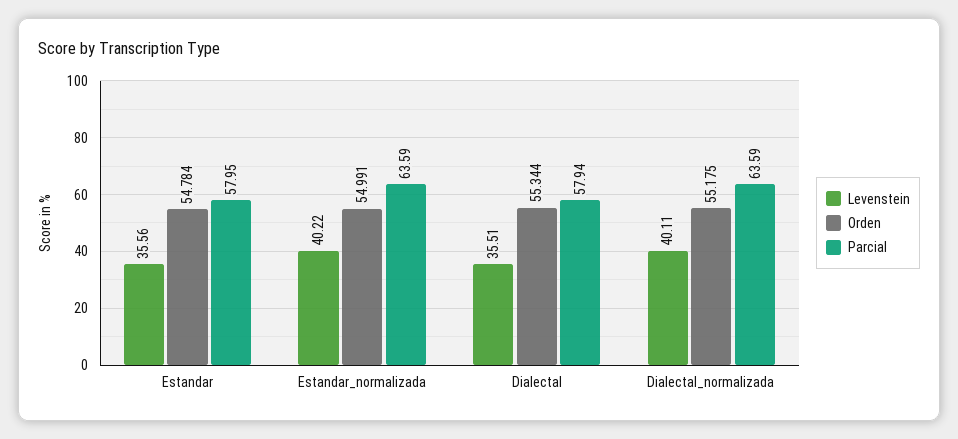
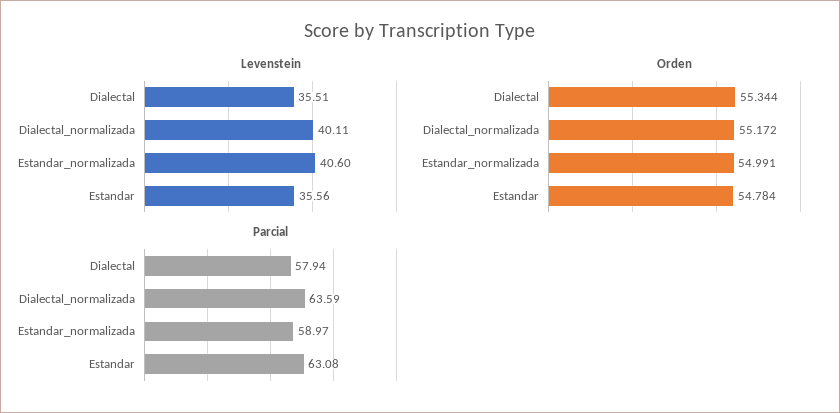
  {
    "Levenstein": {
      "Estandar": 35.56,
-     "Estandar_normalizada": 40.22,
+     "Estandar_normalizada": 40.6,
      "Dialectal": 35.51,
      "Dialectal_normalizada": 40.11
    },
    "Orden": {
      "Estandar": 54.784,
      "Estandar_normalizada": 54.991,
      "Dialectal": 55.344,
-     "Dialectal_normalizada": 55.175
+     "Dialectal_normalizada": 55.172
    },
    "Parcial": {
-     "Estandar": 57.95,
+     "Estandar": 63.08,
-     "Estandar_normalizada": 63.59,
+     "Estandar_normalizada": 58.97,
      "Dialectal": 57.94,
      "Dialectal_normalizada": 63.59
    }
  }

